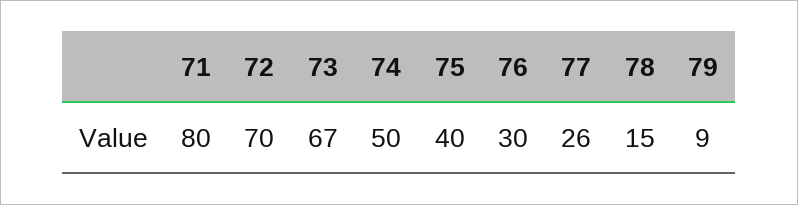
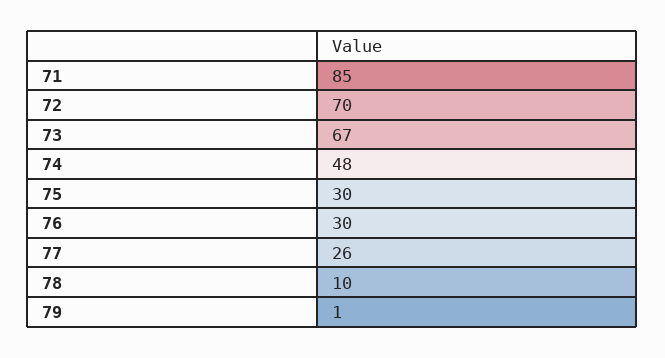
  {
-   "71": 80,
+   "71": 85,
    "72": 70,
    "73": 67,
-   "74": 50,
+   "74": 48,
-   "75": 40,
+   "75": 30,
    "76": 30,
    "77": 26,
-   "78": 15,
+   "78": 10,
-   "79": 9
+   "79": 1
  }

